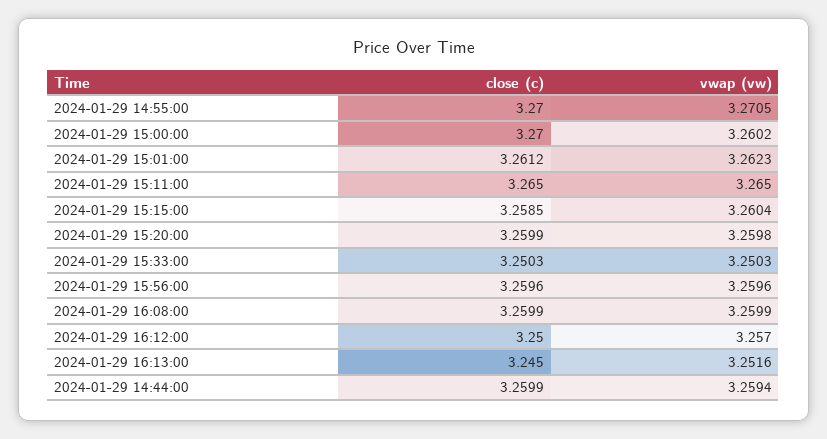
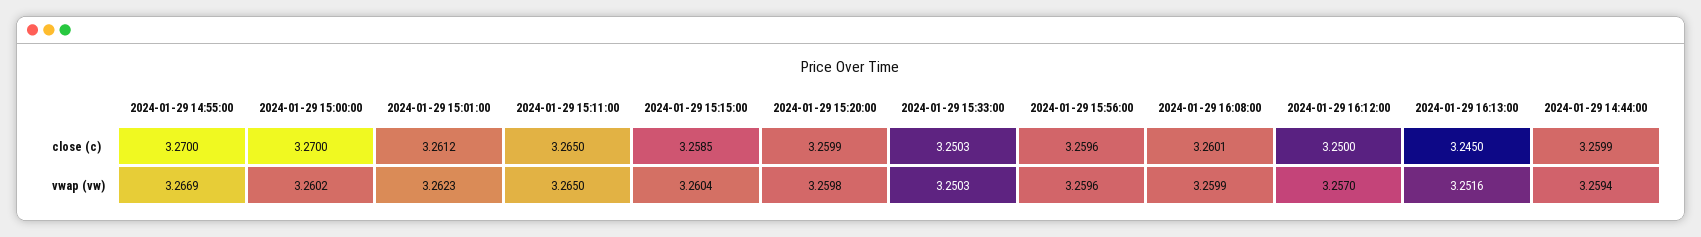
  {
    "close (c)": {
      "2024-01-29 14:55:00": 3.27,
      "2024-01-29 15:00:00": 3.27,
      "2024-01-29 15:01:00": 3.2612,
      "2024-01-29 15:11:00": 3.265,
      "2024-01-29 15:15:00": 3.2585,
      "2024-01-29 15:20:00": 3.2599,
      "2024-01-29 15:33:00": 3.2503,
      "2024-01-29 15:56:00": 3.2596,
-     "2024-01-29 16:08:00": 3.2599,
+     "2024-01-29 16:08:00": 3.2601,
      "2024-01-29 16:12:00": 3.25,
      "2024-01-29 16:13:00": 3.245,
      "2024-01-29 14:44:00": 3.2599
    },
    "vwap (vw)": {
-     "2024-01-29 14:55:00": 3.2705,
+     "2024-01-29 14:55:00": 3.2669,
      "2024-01-29 15:00:00": 3.2602,
      "2024-01-29 15:01:00": 3.2623,
      "2024-01-29 15:11:00": 3.265,
      "2024-01-29 15:15:00": 3.2604,
      "2024-01-29 15:20:00": 3.2598,
      "2024-01-29 15:33:00": 3.2503,
      "2024-01-29 15:56:00": 3.2596,
      "2024-01-29 16:08:00": 3.2599,
      "2024-01-29 16:12:00": 3.257,
      "2024-01-29 16:13:00": 3.2516,
      "2024-01-29 14:44:00": 3.2594
    }
  }

